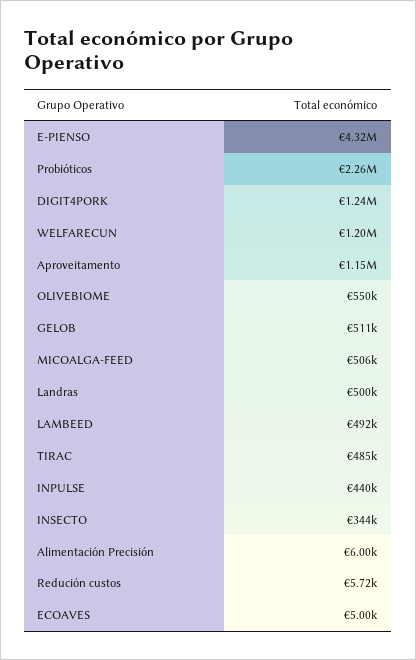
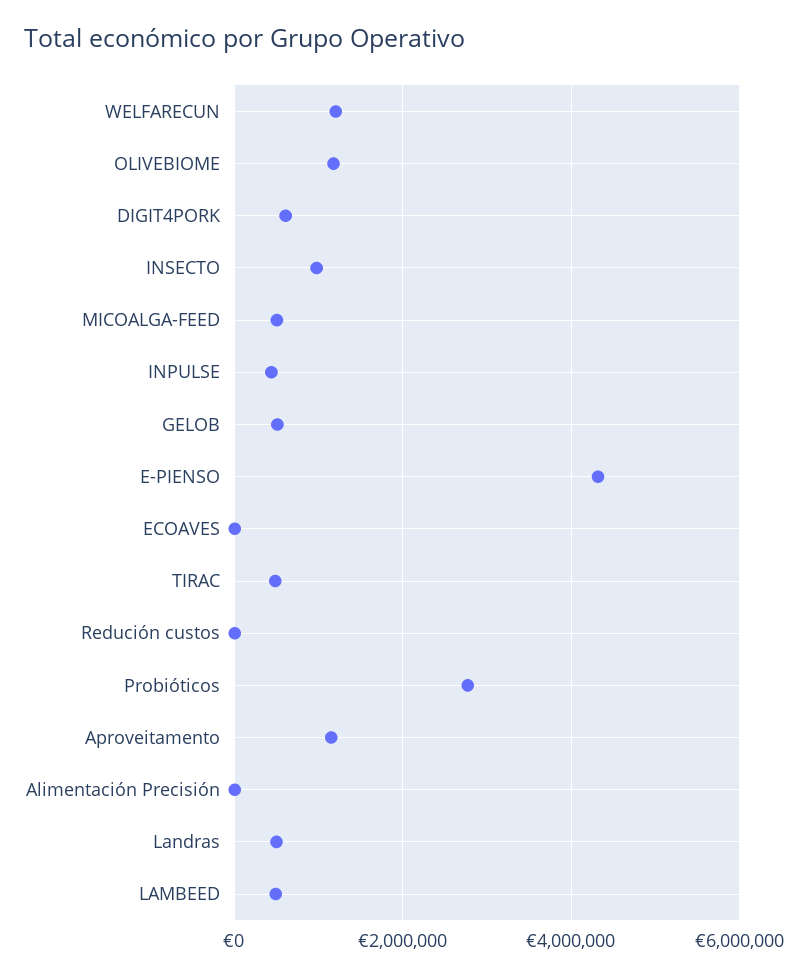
  {
    "E-PIENSO": 4320000,
-   "Probióticos": 2260000,
+   "Probióticos": 2800000,
-   "DIGIT4PORK": 1240000,
+   "DIGIT4PORK": 600000,
    "WELFARECUN": 1200000,
    "Aproveitamento": 1150000,
-   "OLIVEBIOME": 550000,
+   "OLIVEBIOME": 1200000,
    "GELOB": 511000,
    "MICOALGA-FEED": 506000,
    "Landras": 500000,
    "LAMBEED": 492000,
    "TIRAC": 485000,
    "INPULSE": 440000,
-   "INSECTO": 344000,
+   "INSECTO": 1000000,
    "Alimentación Precisión": 6000,
    "Redución custos": 5720,
    "ECOAVES": 5000
  }

